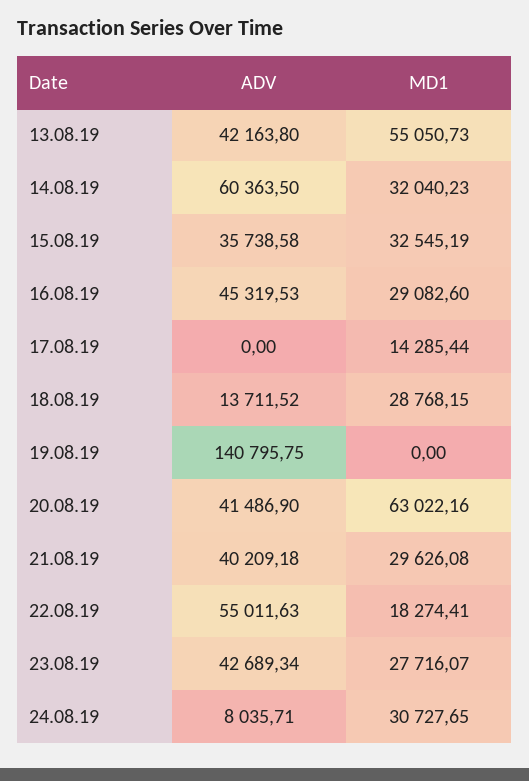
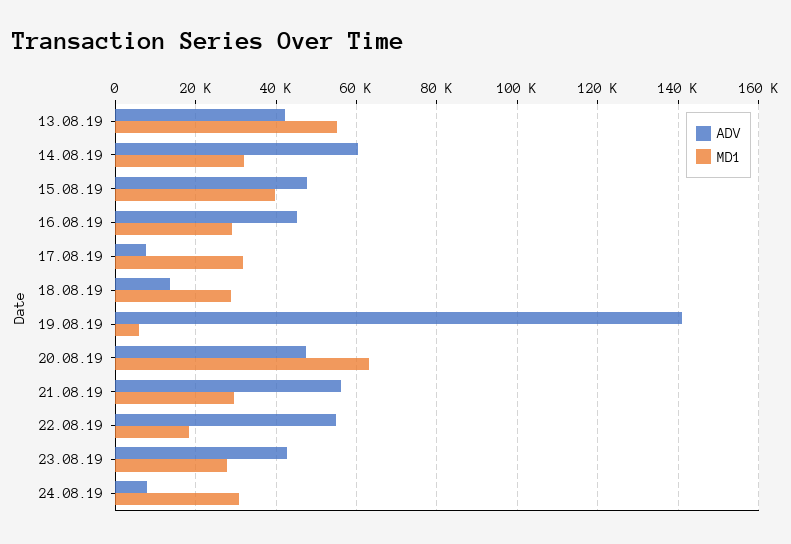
  {
    "ADV": {
      "13.08.19": 42163.8,
      "14.08.19": 60363.5,
-     "15.08.19": 35738.58,
+     "15.08.19": 48000,
      "16.08.19": 45319.53,
-     "17.08.19": 0,
+     "17.08.19": 8000,
      "18.08.19": 13711.52,
      "19.08.19": 140795.75,
-     "20.08.19": 41486.9,
+     "20.08.19": 48000,
-     "21.08.19": 40209.18,
+     "21.08.19": 56000,
      "22.08.19": 55011.63,
      "23.08.19": 42689.34,
      "24.08.19": 8035.71
    },
    "MD1": {
      "13.08.19": 55050.73,
      "14.08.19": 32040.23,
-     "15.08.19": 32545.19,
+     "15.08.19": 40000,
      "16.08.19": 29082.6,
-     "17.08.19": 14285.44,
+     "17.08.19": 32000,
      "18.08.19": 28768.15,
-     "19.08.19": 0,
+     "19.08.19": 6000,
      "20.08.19": 63022.16,
      "21.08.19": 29626.08,
      "22.08.19": 18274.41,
      "23.08.19": 27716.07,
      "24.08.19": 30727.65
    }
  }

